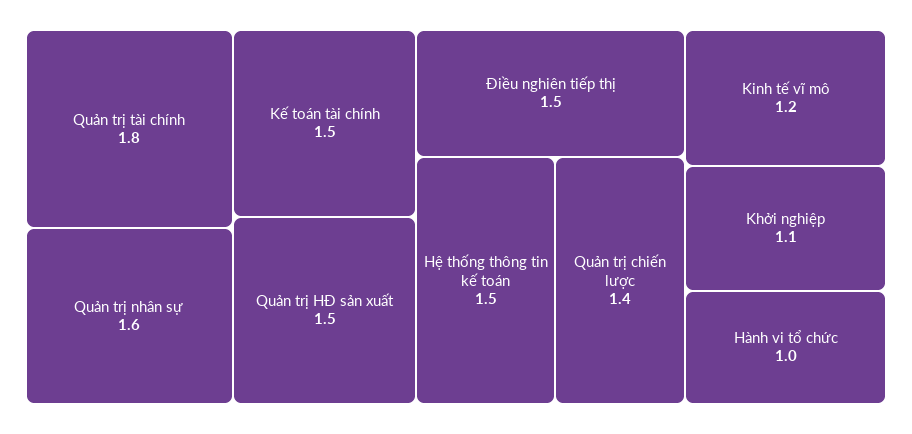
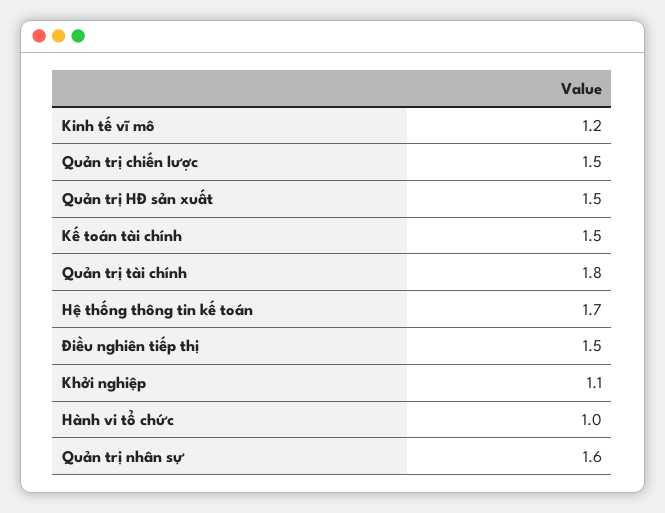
  {
    "Quản trị tài chính": 1.8,
    "Quản trị nhân sự": 1.6,
    "Kế toán tài chính": 1.5,
    "Quản trị HĐ sản xuất": 1.5,
    "Điều nghiên tiếp thị": 1.5,
-   "Hệ thống thông tin kế toán": 1.5,
+   "Hệ thống thông tin kế toán": 1.7,
-   "Quản trị chiến lược": 1.4,
+   "Quản trị chiến lược": 1.5,
    "Kinh tế vĩ mô": 1.2,
    "Khởi nghiệp": 1.1,
    "Hành vi tổ chức": 1
  }

